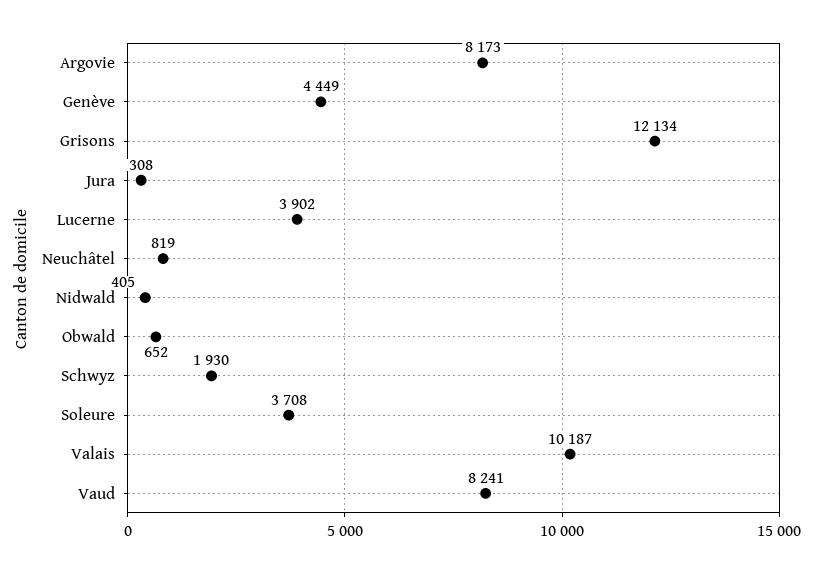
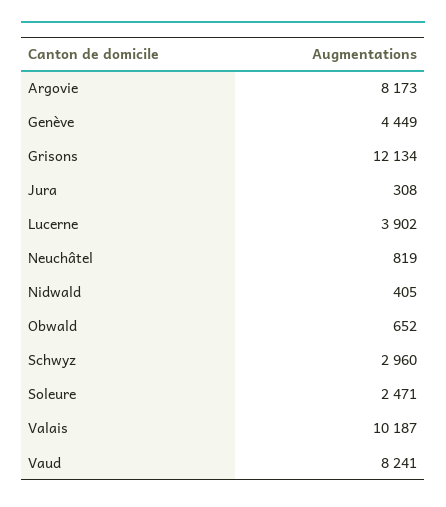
  {
    "Argovie": 8173,
    "Genève": 4449,
    "Grisons": 12134,
    "Jura": 308,
    "Lucerne": 3902,
    "Neuchâtel": 819,
    "Nidwald": 405,
    "Obwald": 652,
-   "Schwyz": 1930,
+   "Schwyz": 2960,
-   "Soleure": 3708,
+   "Soleure": 2471,
    "Valais": 10187,
    "Vaud": 8241
  }

